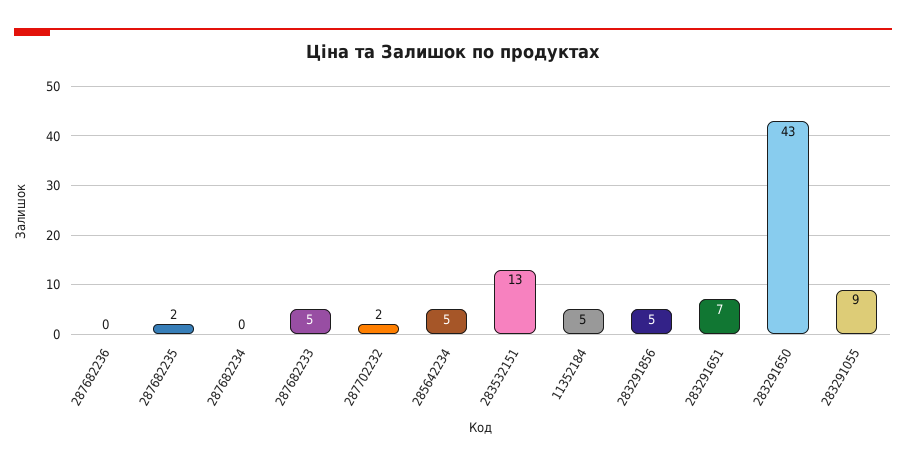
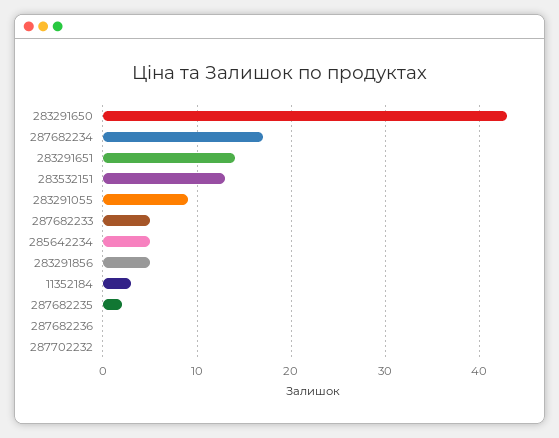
  {
    "287682236": 0,
    "287682235": 2,
-   "287682234": 0,
+   "287682234": 17,
    "287682233": 5,
-   "287702232": 2,
+   "287702232": 0,
    "285642234": 5,
    "283532151": 13,
-   "11352184": 5,
+   "11352184": 3,
    "283291856": 5,
-   "283291651": 7,
+   "283291651": 14,
    "283291650": 43,
    "283291055": 9
  }

